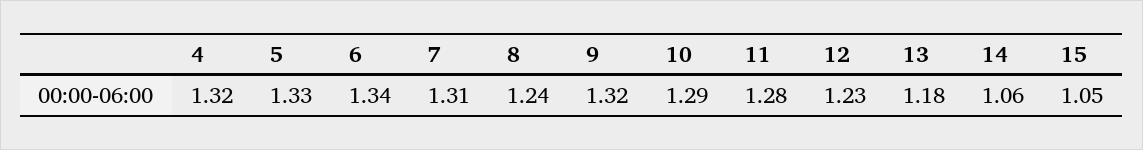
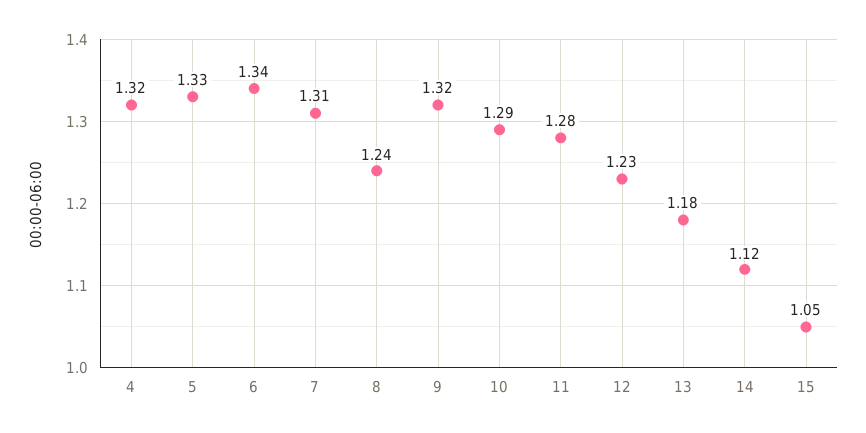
  {
    "4": 1.32,
    "5": 1.33,
    "6": 1.34,
    "7": 1.31,
    "8": 1.24,
    "9": 1.32,
    "10": 1.29,
    "11": 1.28,
    "12": 1.23,
    "13": 1.18,
-   "14": 1.06,
+   "14": 1.12,
    "15": 1.05
  }

